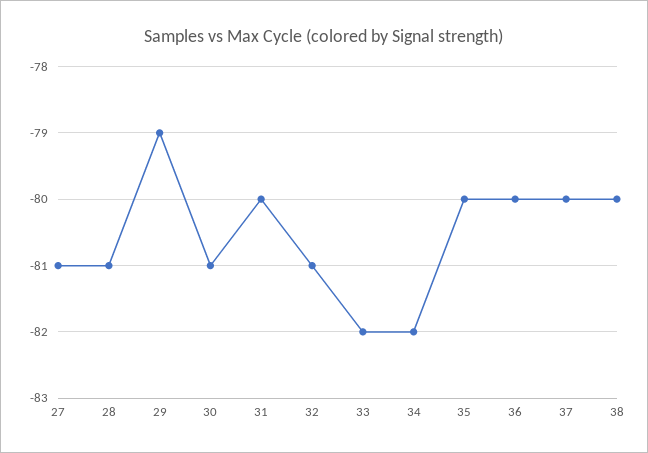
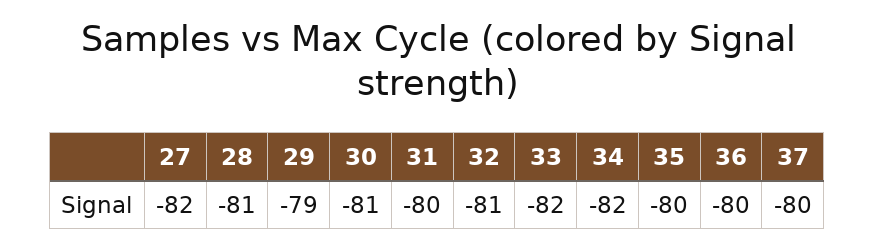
  {
-   "27": -81,
+   "27": -82,
    "28": -81,
    "29": -79,
    "30": -81,
    "31": -80,
    "32": -81,
    "33": -82,
    "34": -82,
    "35": -80,
    "36": -80,
-   "37": -80,
+   "37": -80
-   "38": -80
  }

